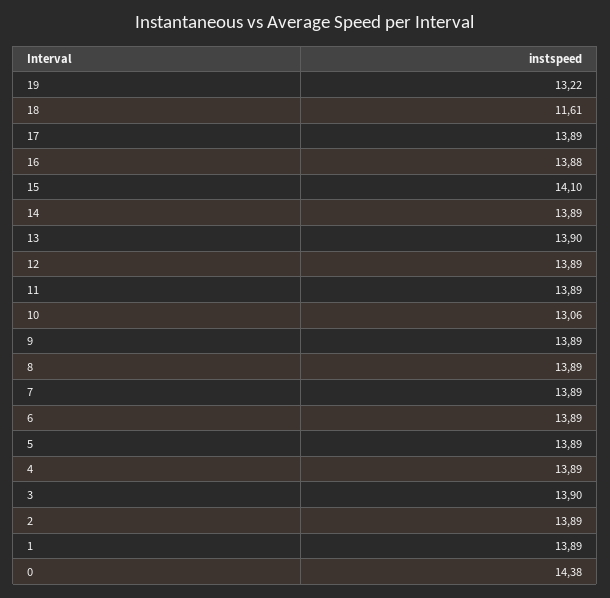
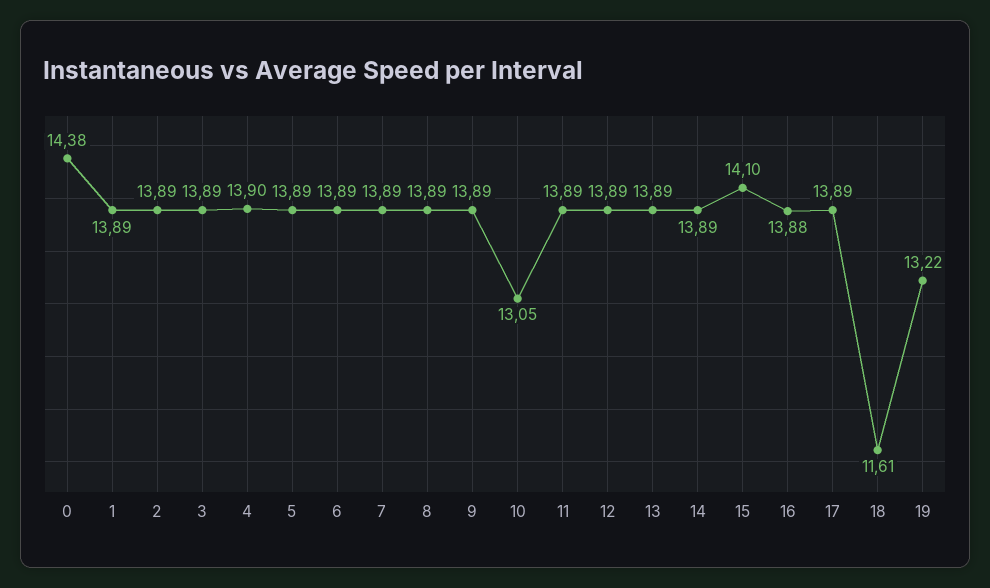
  {
    "19": 13.22,
    "18": 11.61,
    "17": 13.89,
    "16": 13.88,
    "15": 14.1,
    "14": 13.89,
-   "13": 13.9,
+   "13": 13.89,
    "12": 13.89,
    "11": 13.89,
-   "10": 13.06,
+   "10": 13.05,
    "9": 13.89,
    "8": 13.89,
    "7": 13.89,
    "6": 13.89,
    "5": 13.89,
-   "4": 13.89,
+   "4": 13.9,
-   "3": 13.9,
+   "3": 13.89,
    "2": 13.89,
    "1": 13.89,
    "0": 14.38
  }

